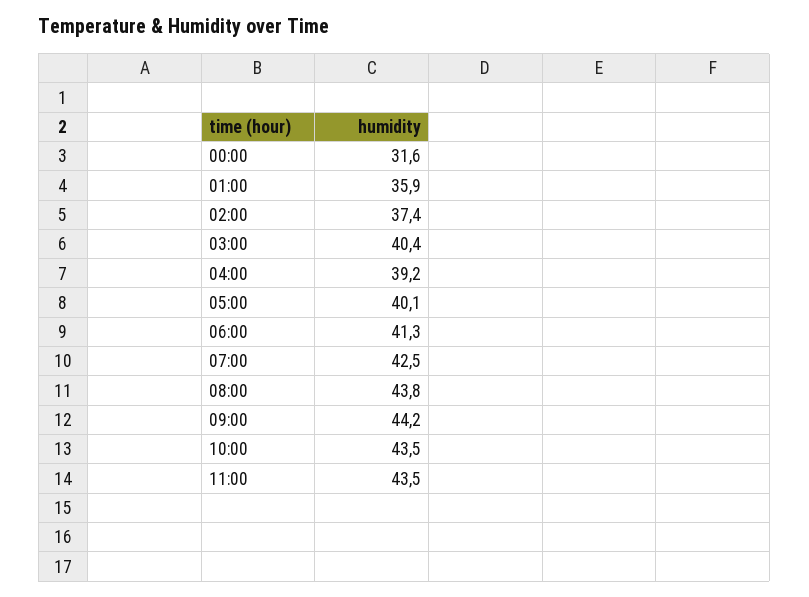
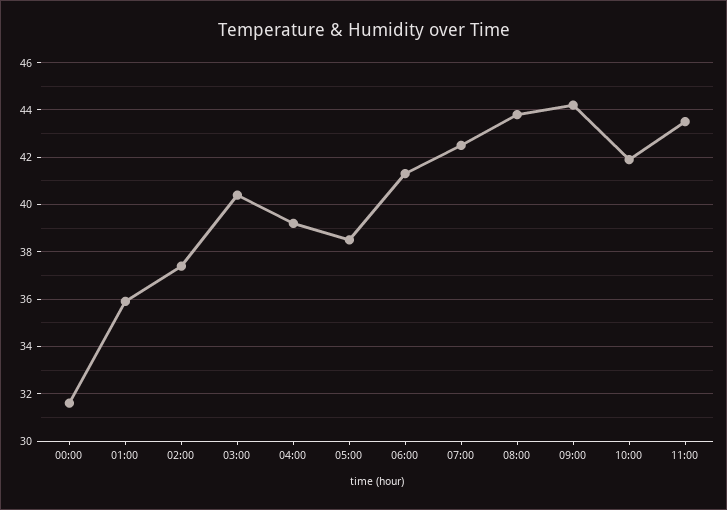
  {
    "00:00": 31.6,
    "01:00": 35.9,
    "02:00": 37.4,
    "03:00": 40.4,
    "04:00": 39.2,
-   "05:00": 40.1,
+   "05:00": 38.5,
    "06:00": 41.3,
    "07:00": 42.5,
    "08:00": 43.8,
    "09:00": 44.2,
-   "10:00": 43.5,
+   "10:00": 42,
    "11:00": 43.5
  }

